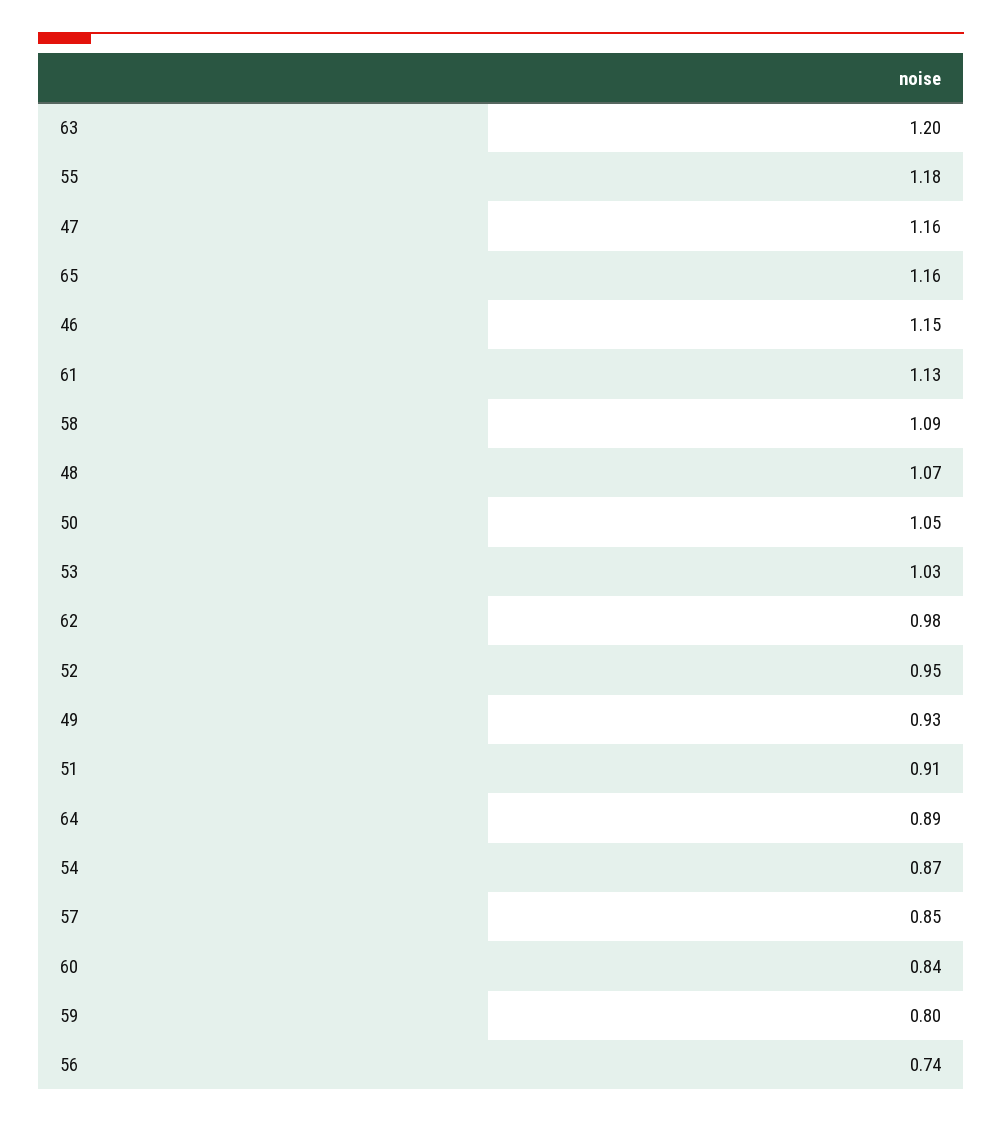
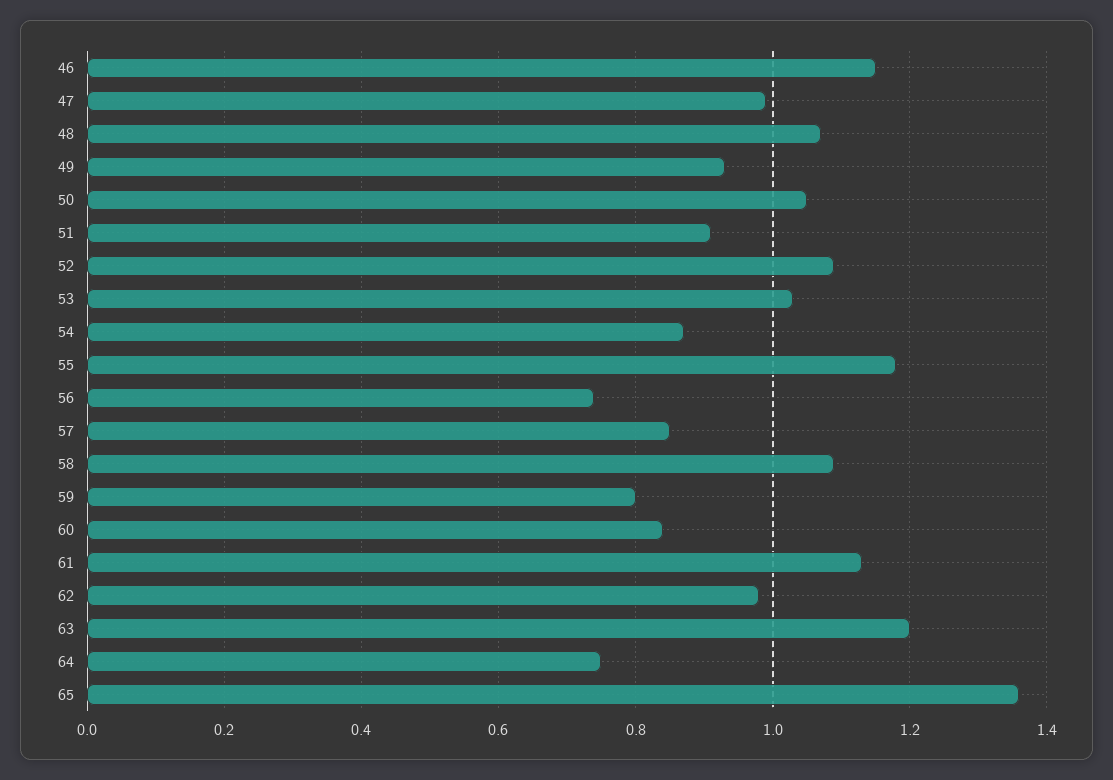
  {
    "63": 1.2,
    "55": 1.18,
-   "47": 1.16,
+   "47": 1,
-   "65": 1.16,
+   "65": 1.35,
    "46": 1.15,
    "61": 1.13,
    "58": 1.09,
    "48": 1.07,
    "50": 1.05,
    "53": 1.03,
    "62": 0.98,
-   "52": 0.95,
+   "52": 1.1,
    "49": 0.93,
    "51": 0.91,
-   "64": 0.89,
+   "64": 0.75,
    "54": 0.87,
    "57": 0.85,
    "60": 0.84,
    "59": 0.8,
    "56": 0.74
  }

